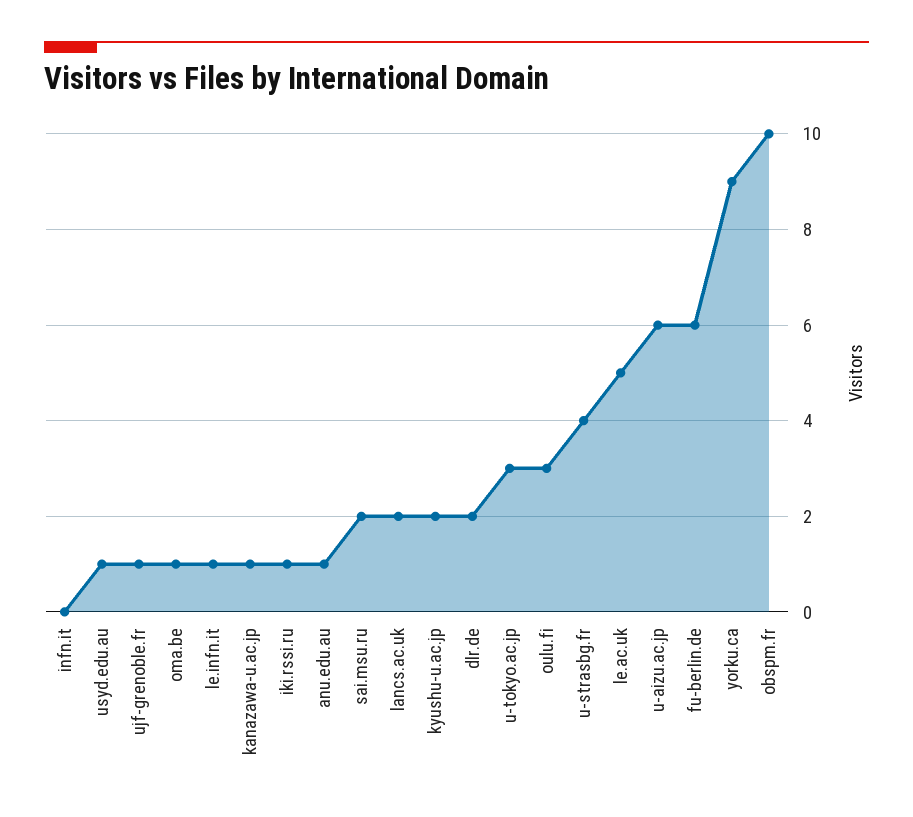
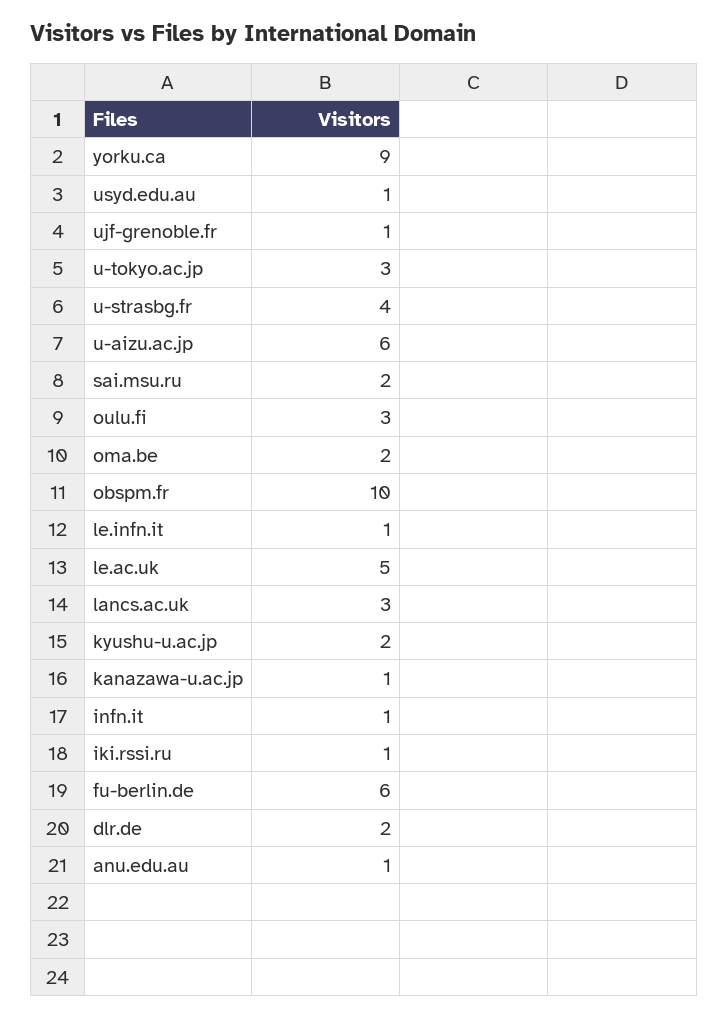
  {
-   "infn.it": 0,
+   "infn.it": 1,
    "usyd.edu.au": 1,
    "ujf-grenoble.fr": 1,
-   "oma.be": 1,
+   "oma.be": 2,
    "le.infn.it": 1,
    "kanazawa-u.ac.jp": 1,
    "iki.rssi.ru": 1,
    "anu.edu.au": 1,
    "sai.msu.ru": 2,
-   "lancs.ac.uk": 2,
+   "lancs.ac.uk": 3,
    "kyushu-u.ac.jp": 2,
    "dlr.de": 2,
    "u-tokyo.ac.jp": 3,
    "oulu.fi": 3,
    "u-strasbg.fr": 4,
    "le.ac.uk": 5,
    "u-aizu.ac.jp": 6,
    "fu-berlin.de": 6,
    "yorku.ca": 9,
    "obspm.fr": 10
  }

